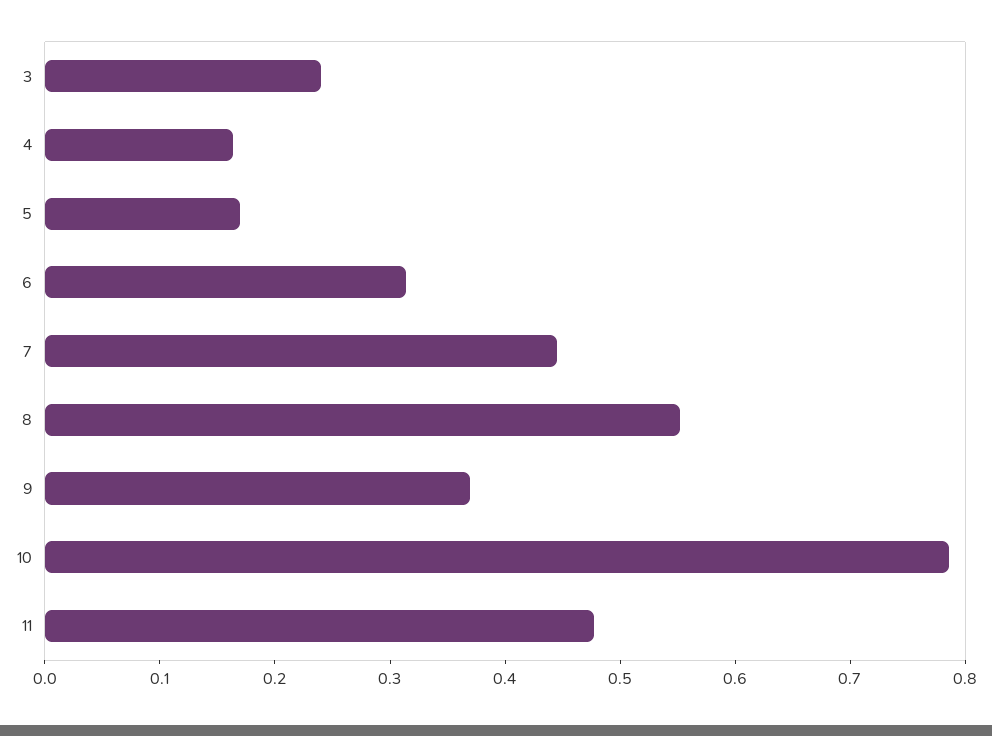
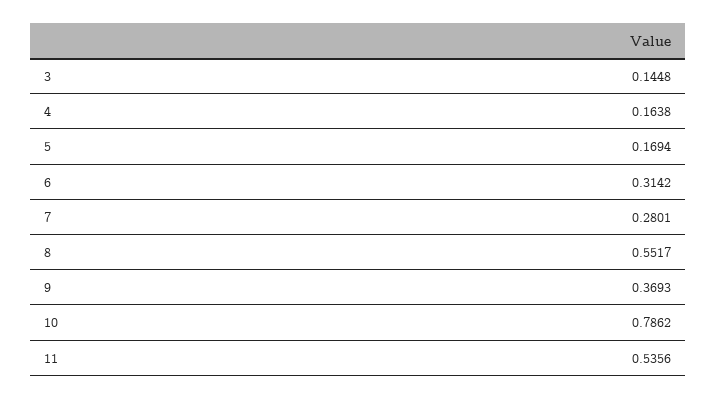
  {
-   "3": 0.24,
+   "3": 0.1448,
    "4": 0.1638,
    "5": 0.1694,
    "6": 0.3142,
-   "7": 0.44,
+   "7": 0.2801,
    "8": 0.5517,
    "9": 0.3693,
    "10": 0.7862,
-   "11": 0.48
+   "11": 0.5356
  }

